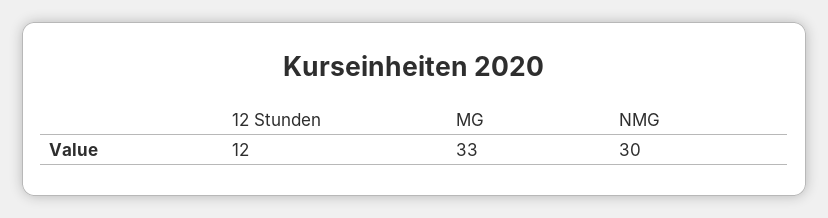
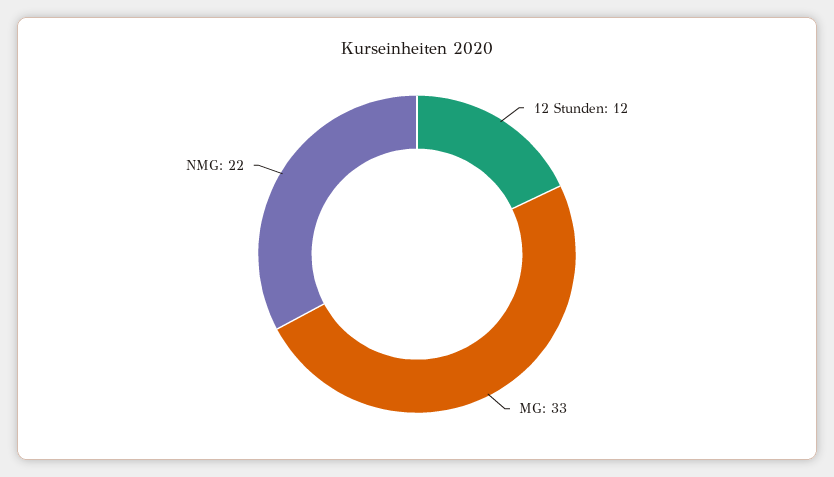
  {
    "12 Stunden": 12,
    "MG": 33,
-   "NMG": 30
+   "NMG": 22
  }

